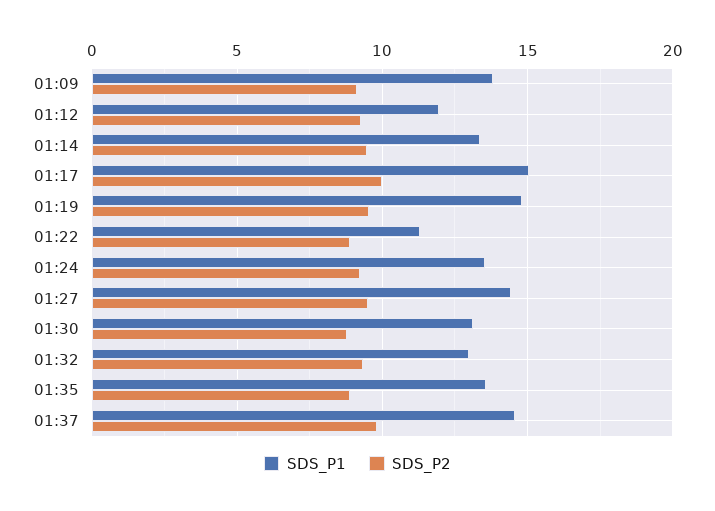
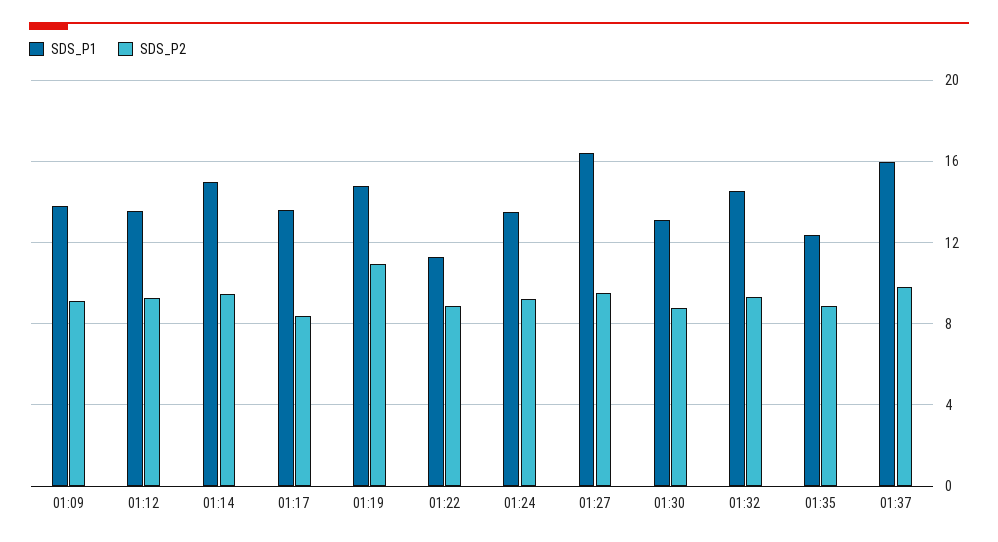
  {
    "SDS_P1": {
      "01:09": 14,
-     "01:12": 12,
+     "01:12": 13.5,
-     "01:14": 13.5,
+     "01:14": 15,
-     "01:17": 15,
+     "01:17": 13.5,
      "01:19": 15,
      "01:22": 11.5,
      "01:24": 13.5,
-     "01:27": 14.5,
+     "01:27": 16.5,
      "01:30": 13,
-     "01:32": 13,
+     "01:32": 14.5,
-     "01:35": 13.5,
+     "01:35": 12.5,
-     "01:37": 14.5
+     "01:37": 16
    },
    "SDS_P2": {
      "01:09": 9,
      "01:12": 9.5,
      "01:14": 9.5,
-     "01:17": 10,
+     "01:17": 8.5,
-     "01:19": 9.5,
+     "01:19": 11,
      "01:22": 9,
      "01:24": 9,
      "01:27": 9.5,
      "01:30": 9,
      "01:32": 9.5,
      "01:35": 9,
      "01:37": 10
    }
  }

